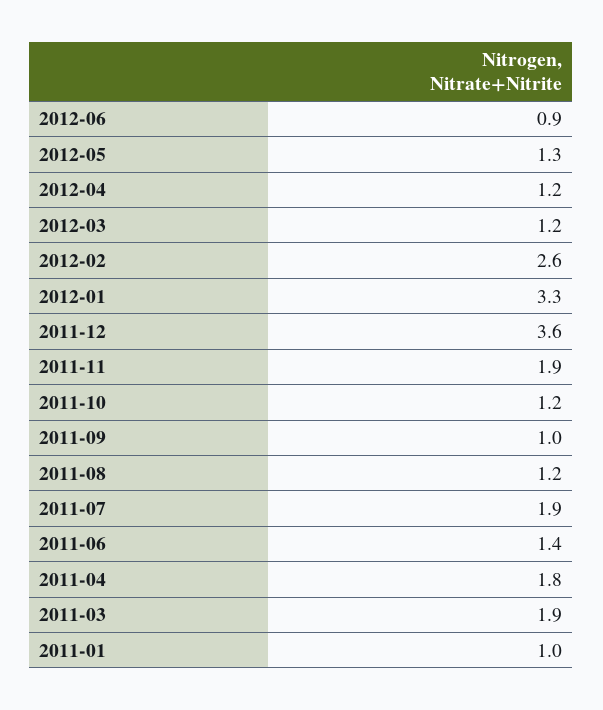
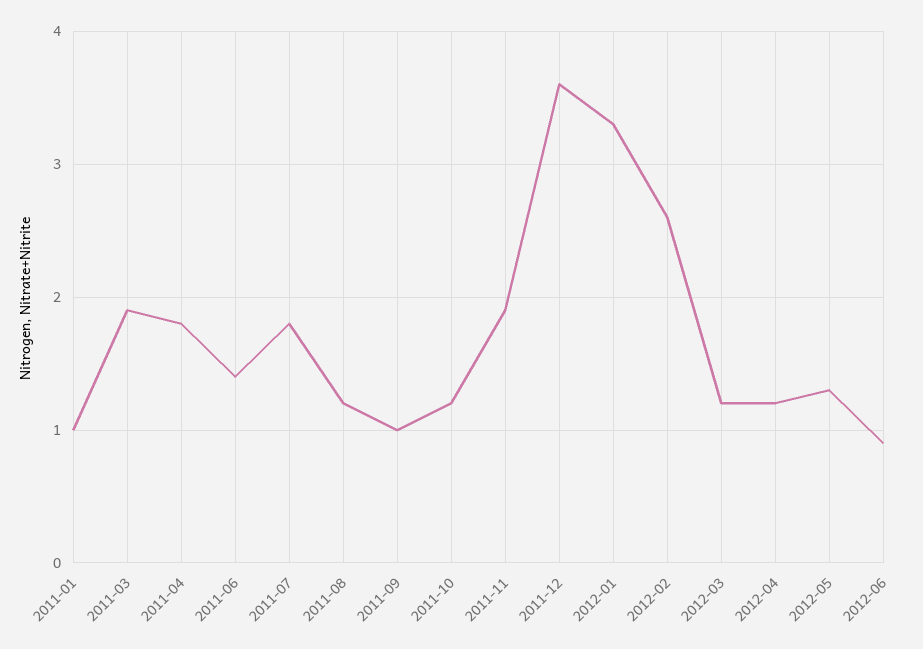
  {
    "2012-06": 0.9,
    "2012-05": 1.3,
    "2012-04": 1.2,
    "2012-03": 1.2,
    "2012-02": 2.6,
    "2012-01": 3.3,
    "2011-12": 3.6,
    "2011-11": 1.9,
    "2011-10": 1.2,
    "2011-09": 1,
    "2011-08": 1.2,
-   "2011-07": 1.9,
+   "2011-07": 1.8,
    "2011-06": 1.4,
    "2011-04": 1.8,
    "2011-03": 1.9,
    "2011-01": 1
  }

